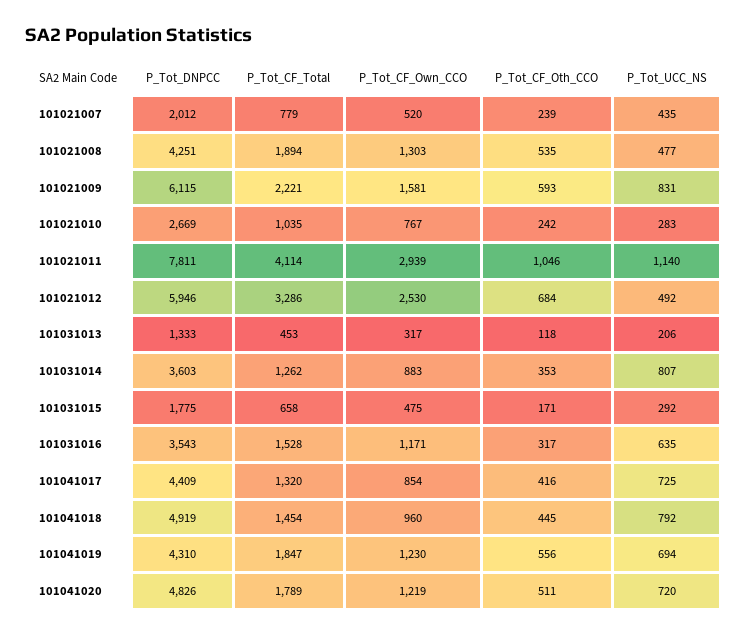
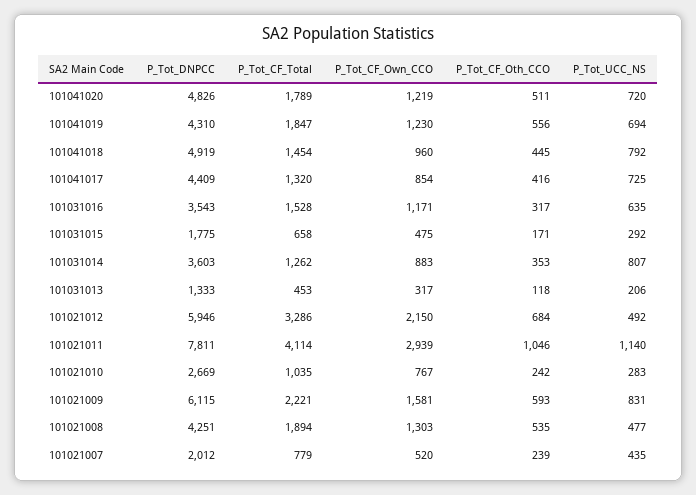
  {
    "P_Tot_DNPCC": {
      "101021007": 2012,
      "101021008": 4251,
      "101021009": 6115,
      "101021010": 2669,
      "101021011": 7811,
      "101021012": 5946,
      "101031013": 1333,
      "101031014": 3603,
      "101031015": 1775,
      "101031016": 3543,
      "101041017": 4409,
      "101041018": 4919,
      "101041019": 4310,
      "101041020": 4826
    },
    "P_Tot_CF_Total": {
      "101021007": 779,
      "101021008": 1894,
      "101021009": 2221,
      "101021010": 1035,
      "101021011": 4114,
      "101021012": 3286,
      "101031013": 453,
      "101031014": 1262,
      "101031015": 658,
      "101031016": 1528,
      "101041017": 1320,
      "101041018": 1454,
      "101041019": 1847,
      "101041020": 1789
    },
    "P_Tot_CF_Own_CCO": {
      "101021007": 520,
      "101021008": 1303,
      "101021009": 1581,
      "101021010": 767,
      "101021011": 2939,
-     "101021012": 2530,
+     "101021012": 2150,
      "101031013": 317,
      "101031014": 883,
      "101031015": 475,
      "101031016": 1171,
      "101041017": 854,
      "101041018": 960,
      "101041019": 1230,
      "101041020": 1219
    },
    "P_Tot_CF_Oth_CCO": {
      "101021007": 239,
      "101021008": 535,
      "101021009": 593,
      "101021010": 242,
      "101021011": 1046,
      "101021012": 684,
      "101031013": 118,
      "101031014": 353,
      "101031015": 171,
      "101031016": 317,
      "101041017": 416,
      "101041018": 445,
      "101041019": 556,
      "101041020": 511
    },
    "P_Tot_UCC_NS": {
      "101021007": 435,
      "101021008": 477,
      "101021009": 831,
      "101021010": 283,
      "101021011": 1140,
      "101021012": 492,
      "101031013": 206,
      "101031014": 807,
      "101031015": 292,
      "101031016": 635,
      "101041017": 725,
      "101041018": 792,
      "101041019": 694,
      "101041020": 720
    }
  }

